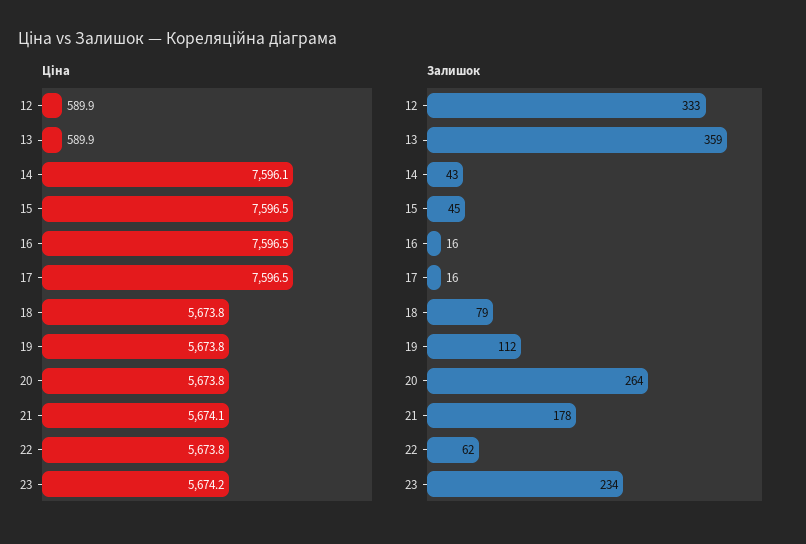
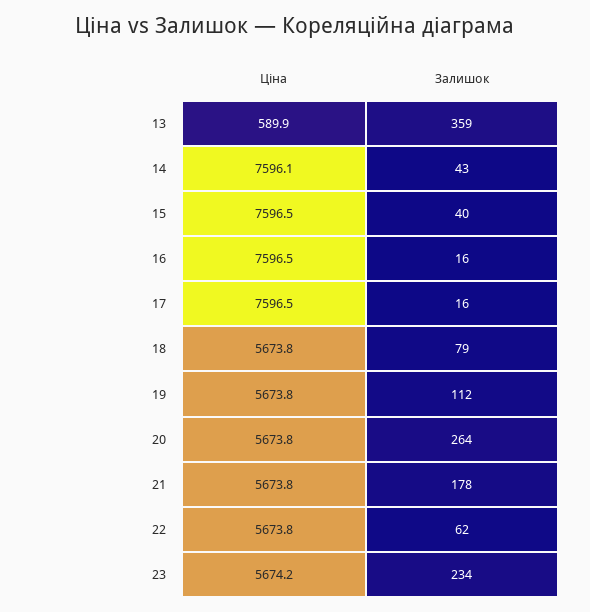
  {
    "Ціна": {
-     "12": 589.9,
      "13": 589.9,
      "14": 7596.1,
      "15": 7596.5,
      "16": 7596.5,
      "17": 7596.5,
      "18": 5673.8,
      "19": 5673.8,
      "20": 5673.8,
-     "21": 5674.1,
+     "21": 5673.8,
      "22": 5673.8,
      "23": 5674.2
    },
    "Залишок": {
-     "12": 333,
      "13": 359,
      "14": 43,
-     "15": 45,
+     "15": 40,
      "16": 16,
      "17": 16,
      "18": 79,
      "19": 112,
      "20": 264,
      "21": 178,
      "22": 62,
      "23": 234
    }
  }

